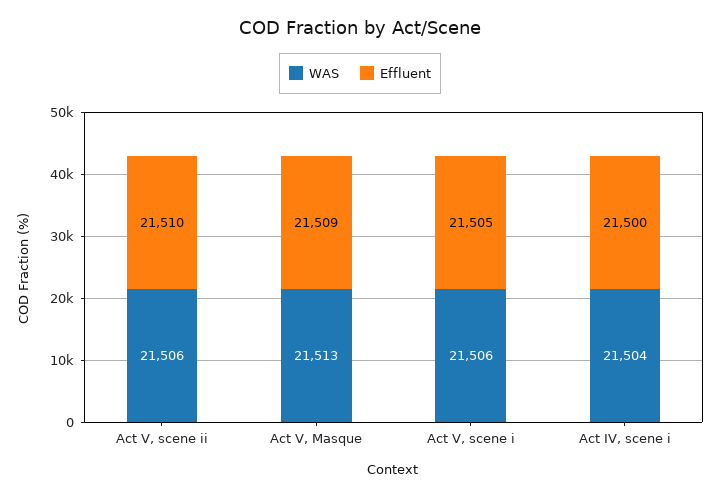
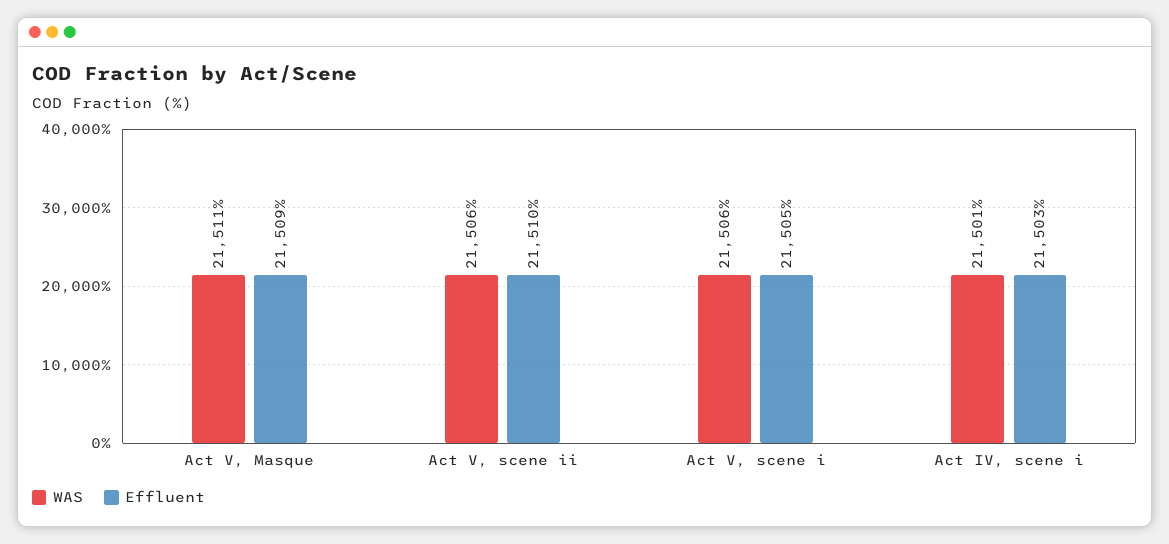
  {
    "WAS": {
      "Act V, scene ii": 21506,
-     "Act V, Masque": 21513,
+     "Act V, Masque": 21511,
      "Act V, scene i": 21506,
-     "Act IV, scene i": 21504
+     "Act IV, scene i": 21501
    },
    "Effluent": {
      "Act V, scene ii": 21510,
      "Act V, Masque": 21509,
      "Act V, scene i": 21505,
-     "Act IV, scene i": 21500
+     "Act IV, scene i": 21503
    }
  }

